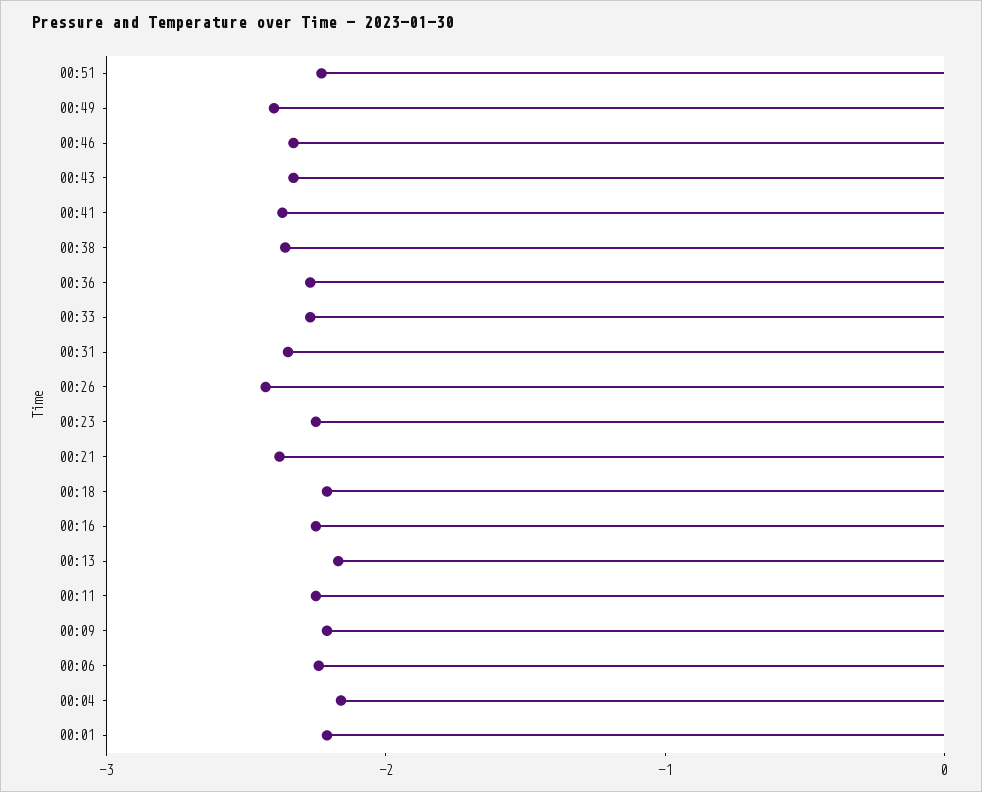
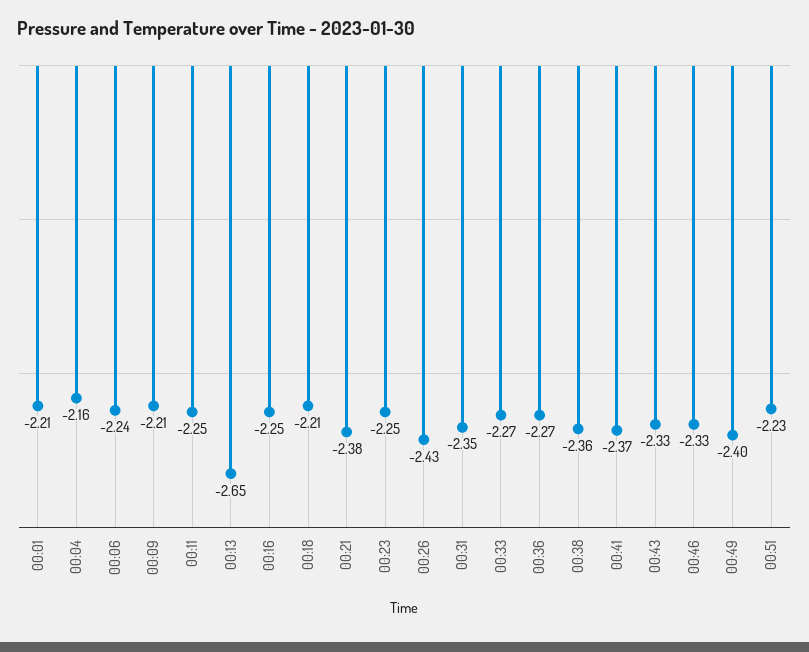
  {
    "00:51": -2.23,
    "00:49": -2.4,
    "00:46": -2.33,
    "00:43": -2.33,
    "00:41": -2.37,
    "00:38": -2.36,
    "00:36": -2.27,
    "00:33": -2.27,
    "00:31": -2.35,
    "00:26": -2.43,
    "00:23": -2.25,
    "00:21": -2.38,
    "00:18": -2.21,
    "00:16": -2.25,
-   "00:13": -2.2,
+   "00:13": -2.65,
    "00:11": -2.25,
    "00:09": -2.21,
    "00:06": -2.24,
    "00:04": -2.16,
    "00:01": -2.21
  }

